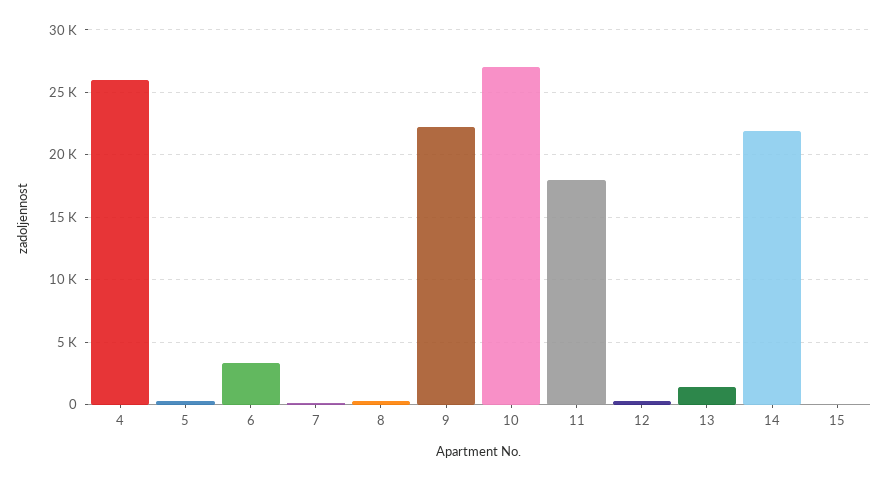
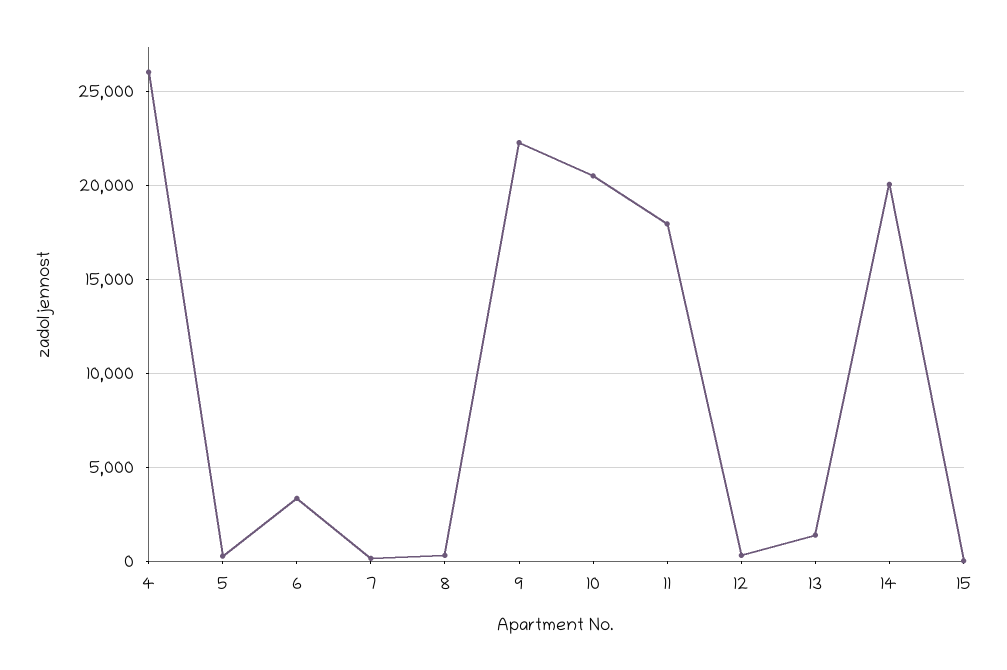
  {
    "4": 26000,
    "5": 500,
    "6": 3500,
    "7": 0,
    "8": 500,
    "9": 22500,
-   "10": 27000,
+   "10": 20500,
    "11": 18000,
    "12": 500,
    "13": 1500,
-   "14": 22000,
+   "14": 20000,
    "15": 0
  }

